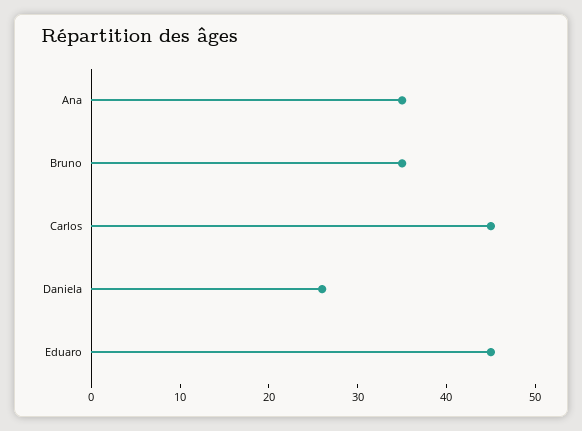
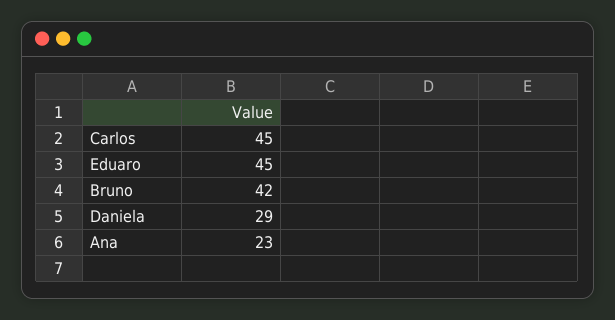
  {
-   "Ana": 35,
+   "Ana": 23,
-   "Bruno": 35,
+   "Bruno": 42,
    "Carlos": 45,
-   "Daniela": 26,
+   "Daniela": 29,
    "Eduaro": 45
  }

